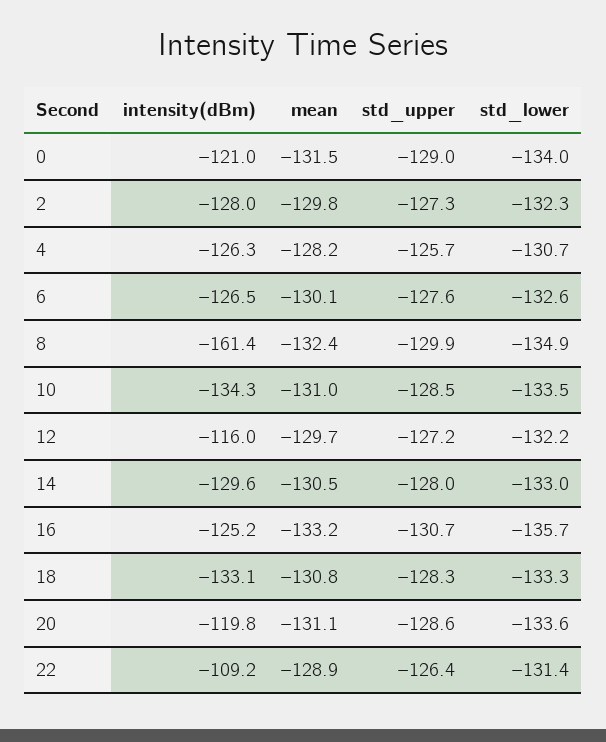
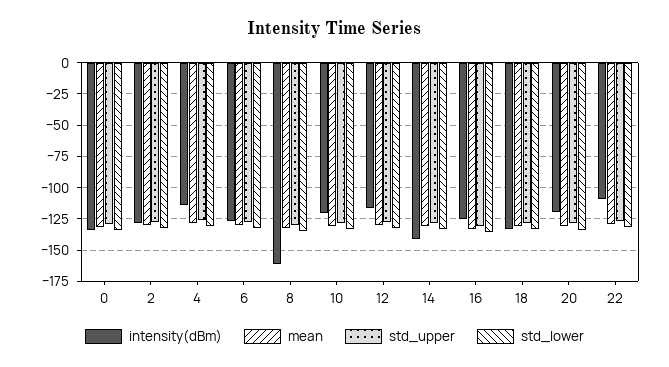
  {
    "intensity(dBm)": {
-     "0": -121,
+     "0": -135,
      "2": -128,
-     "4": -126.3,
+     "4": -115,
      "6": -126.5,
      "8": -161.4,
-     "10": -134.3,
+     "10": -120,
      "12": -116,
-     "14": -129.6,
+     "14": -140,
      "16": -125.2,
      "18": -133.1,
      "20": -119.8,
      "22": -109.2
    },
    "mean": {
      "0": -131.5,
      "2": -129.8,
      "4": -128.2,
      "6": -130.1,
      "8": -132.4,
      "10": -131,
      "12": -129.7,
      "14": -130.5,
      "16": -133.2,
      "18": -130.8,
      "20": -131.1,
      "22": -128.9
    },
    "std_upper": {
      "0": -129,
      "2": -127.3,
      "4": -125.7,
      "6": -127.6,
      "8": -129.9,
      "10": -128.5,
      "12": -127.2,
      "14": -128,
      "16": -130.7,
      "18": -128.3,
      "20": -128.6,
      "22": -126.4
    },
    "std_lower": {
      "0": -134,
      "2": -132.3,
      "4": -130.7,
      "6": -132.6,
      "8": -134.9,
      "10": -133.5,
      "12": -132.2,
      "14": -133,
      "16": -135.7,
      "18": -133.3,
      "20": -133.6,
      "22": -131.4
    }
  }

